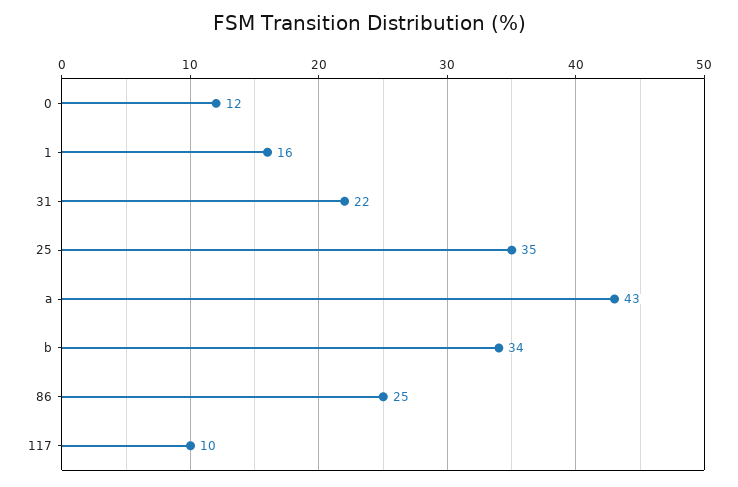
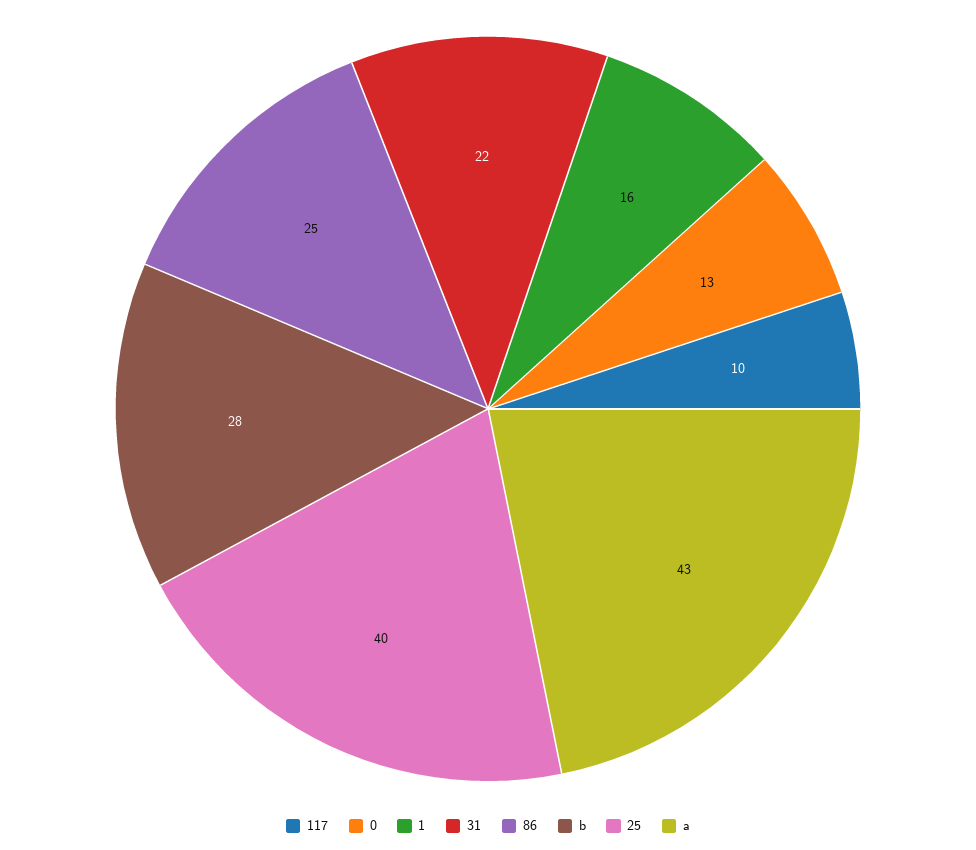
  {
-   "0": 12,
+   "0": 13,
    "1": 16,
    "31": 22,
-   "25": 35,
+   "25": 40,
    "a": 43,
-   "b": 34,
+   "b": 28,
    "86": 25,
    "117": 10
  }

